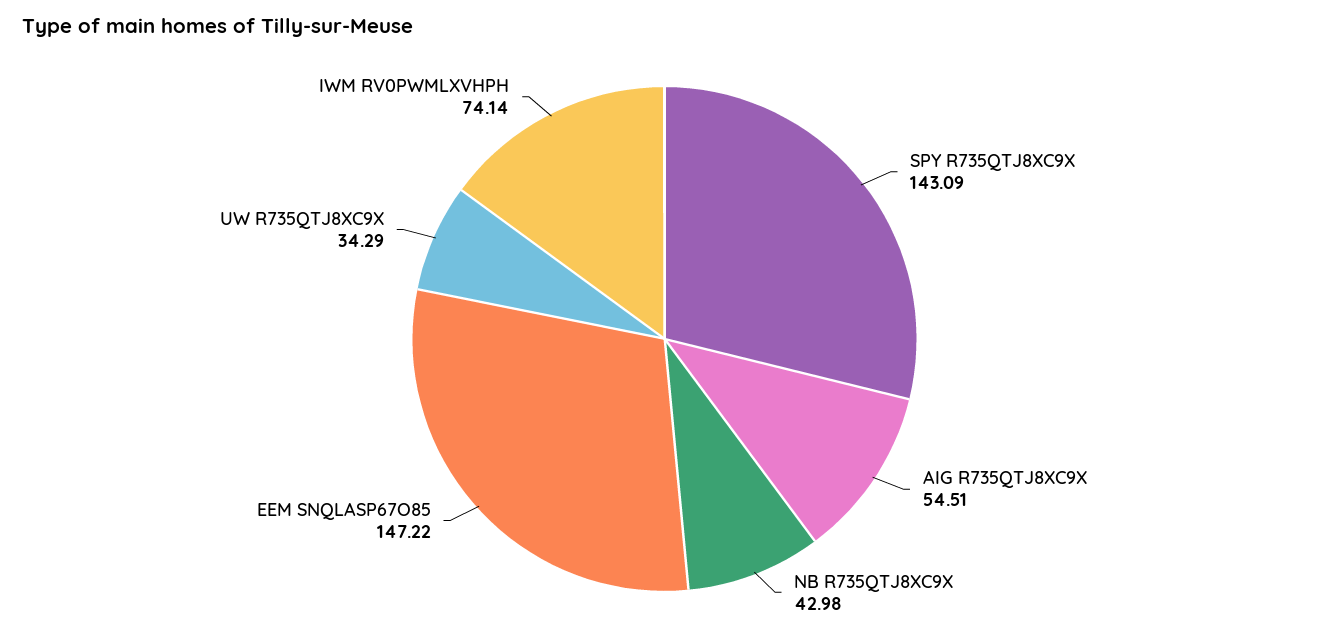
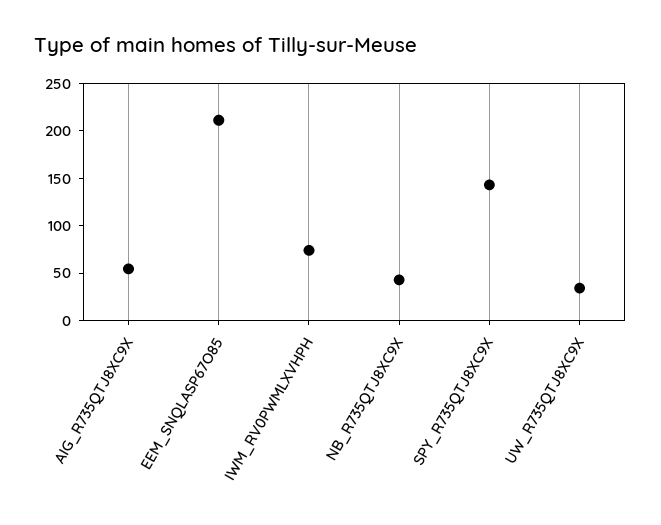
  {
    "SPY R735QTJ8XC9X": 143.09,
    "AIG R735QTJ8XC9X": 54.51,
    "NB R735QTJ8XC9X": 42.98,
-   "EEM SNQLASP67O85": 147.22,
+   "EEM SNQLASP67O85": 210,
    "UW R735QTJ8XC9X": 34.29,
    "IWM RV0PWMLXVHPH": 74.14
  }

